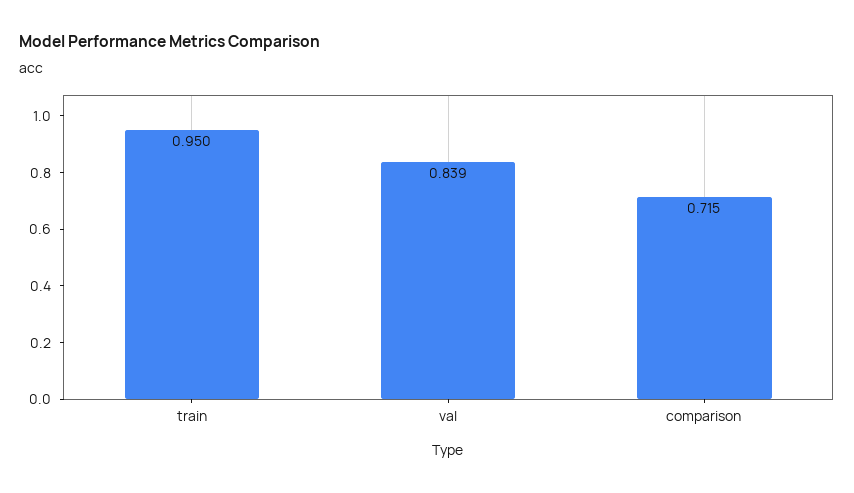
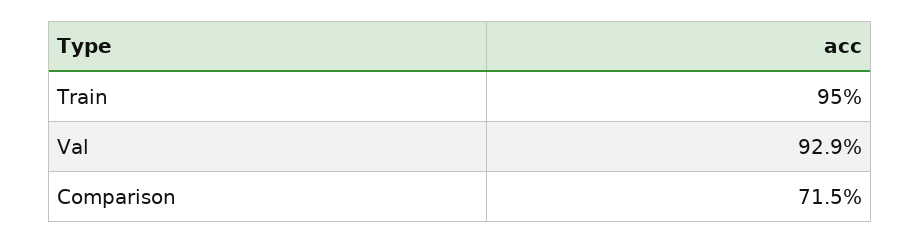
  {
    "train": 0.95,
-   "val": 0.839,
+   "val": 0.929,
    "comparison": 0.715
  }

